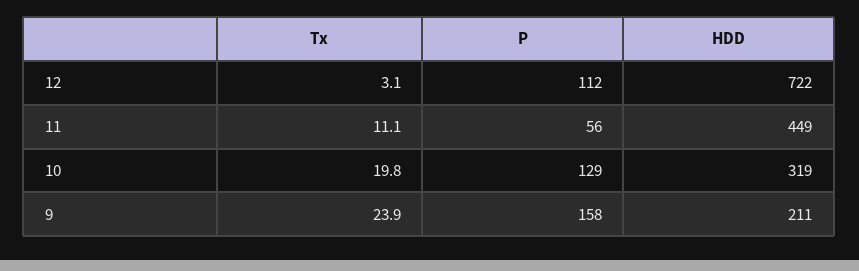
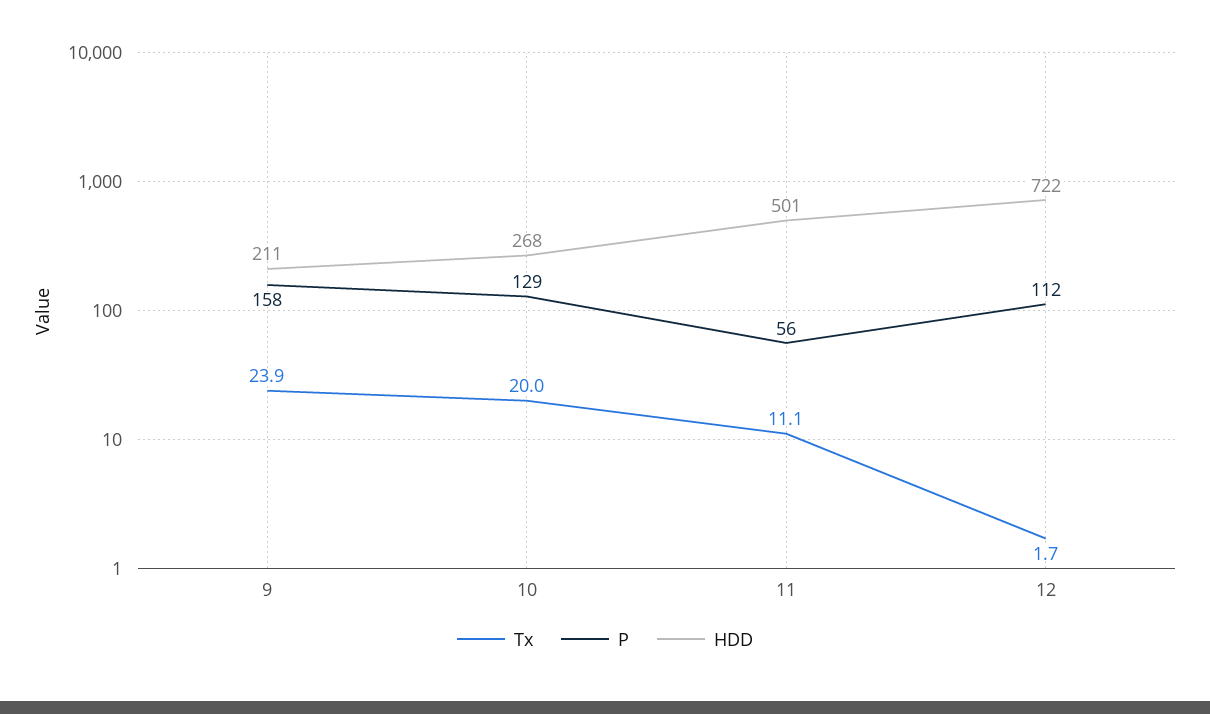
  {
    "Tx": {
-     "12": 3.1,
+     "12": 1.7,
      "11": 11.1,
-     "10": 19.8,
+     "10": 20,
      "9": 23.9
    },
    "P": {
      "12": 112,
      "11": 56,
      "10": 129,
      "9": 158
    },
    "HDD": {
      "12": 722,
-     "11": 449,
+     "11": 501,
-     "10": 319,
+     "10": 268,
      "9": 211
    }
  }

